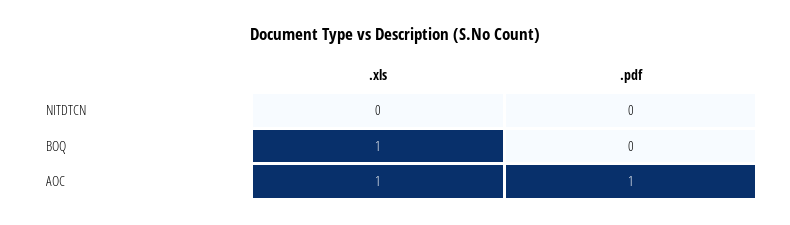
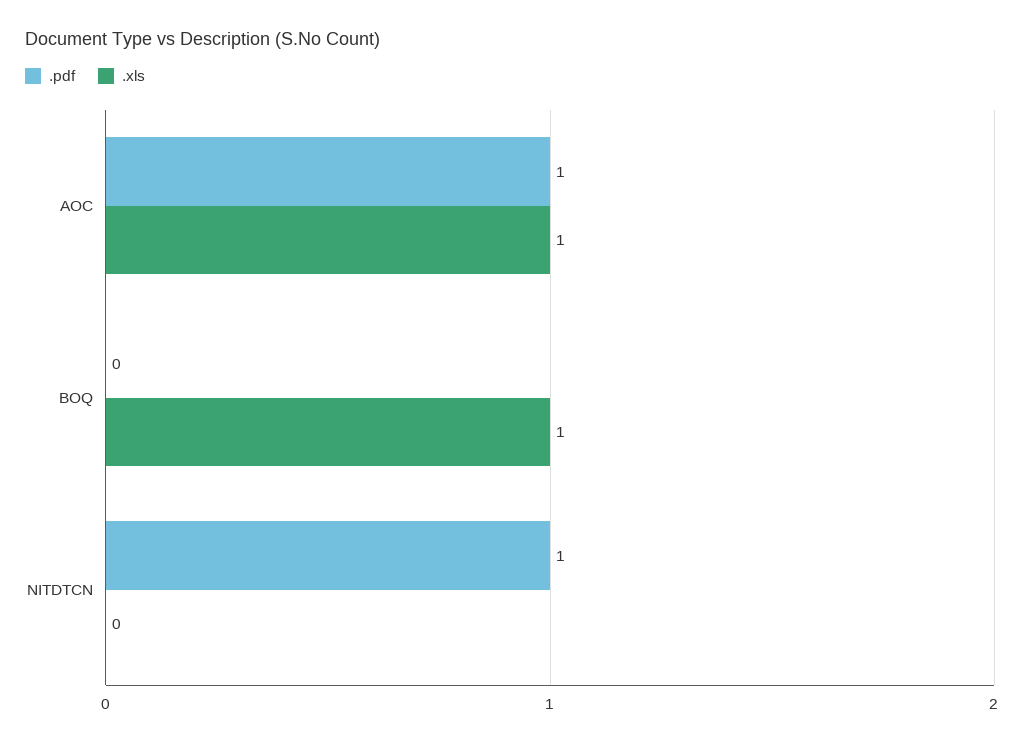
  {
    ".xls": {
      "NITDTCN": 0,
      "BOQ": 1,
      "AOC": 1
    },
    ".pdf": {
-     "NITDTCN": 0,
+     "NITDTCN": 1,
      "BOQ": 0,
      "AOC": 1
    }
  }

